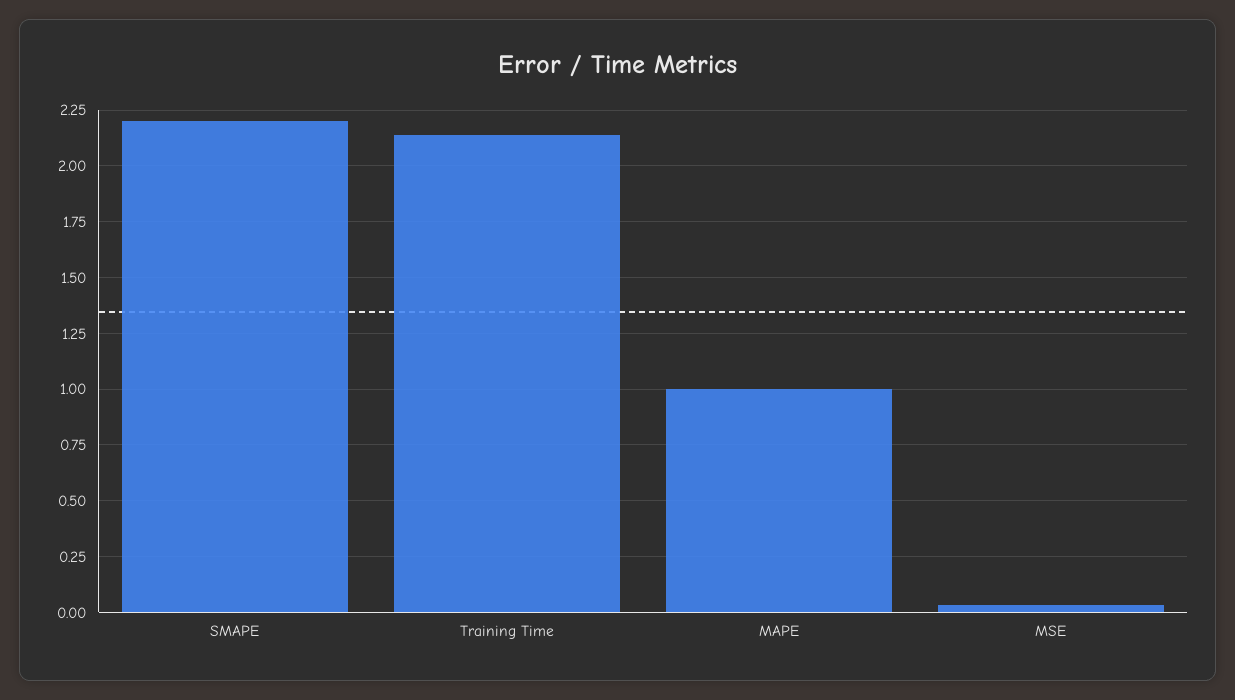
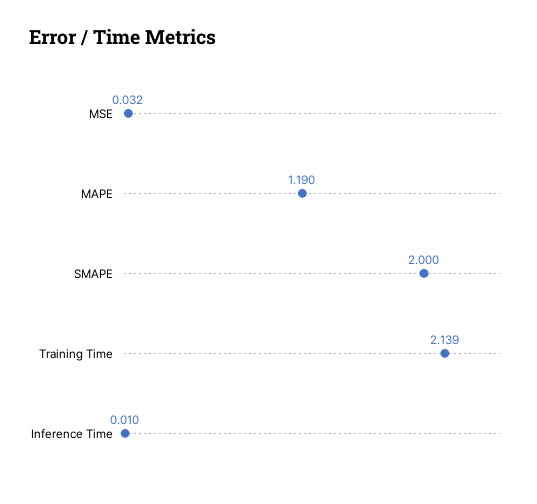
  {
-   "SMAPE": 2.2,
+   "SMAPE": 2,
    "Training Time": 2.139,
-   "MAPE": 1,
+   "MAPE": 1.19,
-   "MSE": 0.032
+   "MSE": 0.032,
+   "Inference Time": 0.01
  }

